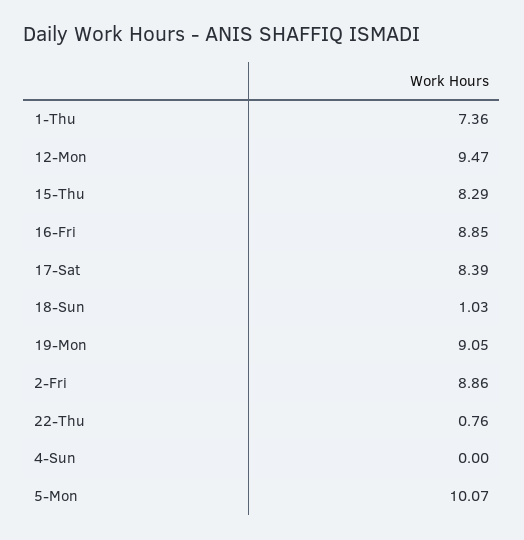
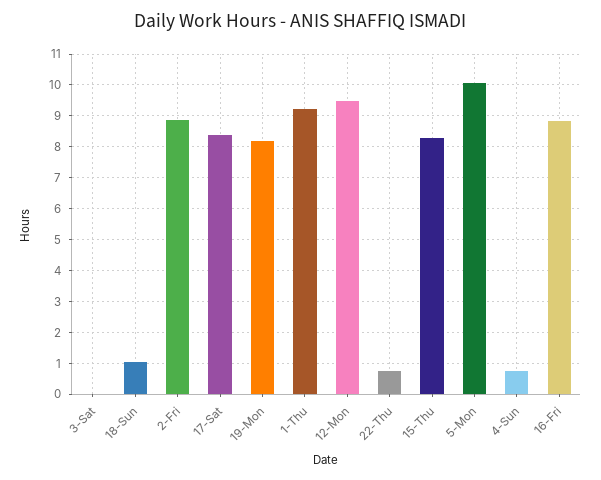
  {
-   "1-Thu": 7.36,
+   "1-Thu": 9.2,
    "12-Mon": 9.47,
    "15-Thu": 8.29,
    "16-Fri": 8.85,
    "17-Sat": 8.39,
    "18-Sun": 1.03,
-   "19-Mon": 9.05,
+   "19-Mon": 8.2,
    "2-Fri": 8.86,
    "22-Thu": 0.76,
-   "4-Sun": 0,
+   "4-Sun": 0.8,
-   "5-Mon": 10.07
+   "5-Mon": 10.07,
+   "3-Sat": 0
  }

